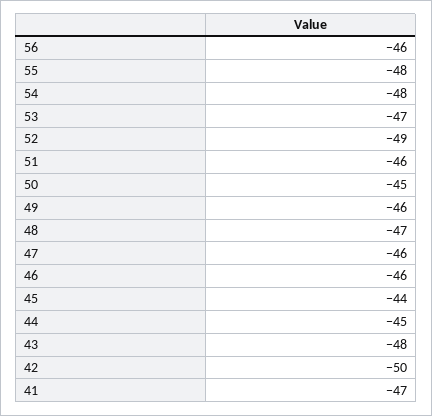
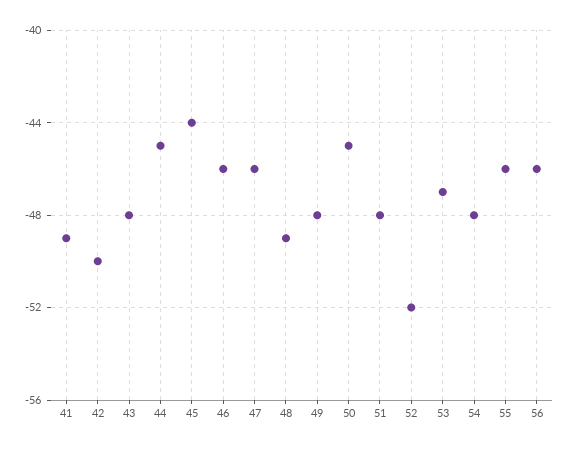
  {
    "56": -46,
-   "55": -48,
+   "55": -46,
    "54": -48,
    "53": -47,
-   "52": -49,
+   "52": -52,
-   "51": -46,
+   "51": -48,
    "50": -45,
-   "49": -46,
+   "49": -48,
-   "48": -47,
+   "48": -49,
    "47": -46,
    "46": -46,
    "45": -44,
    "44": -45,
    "43": -48,
    "42": -50,
-   "41": -47
+   "41": -49
  }

